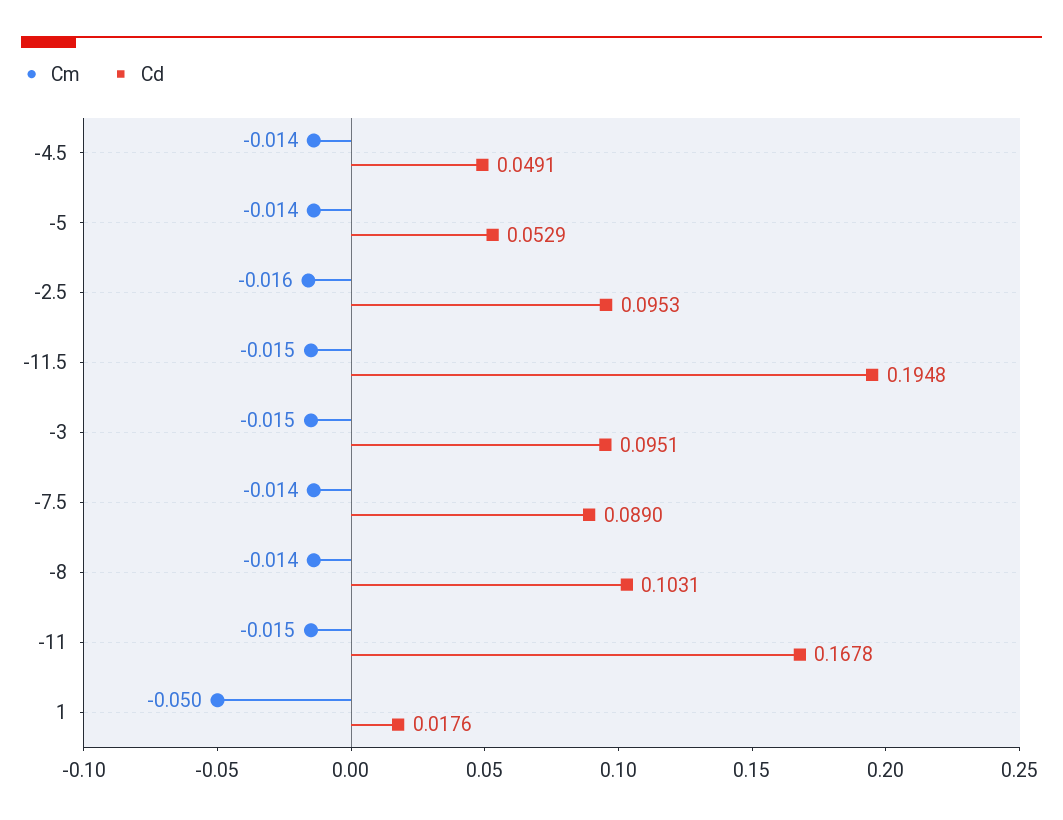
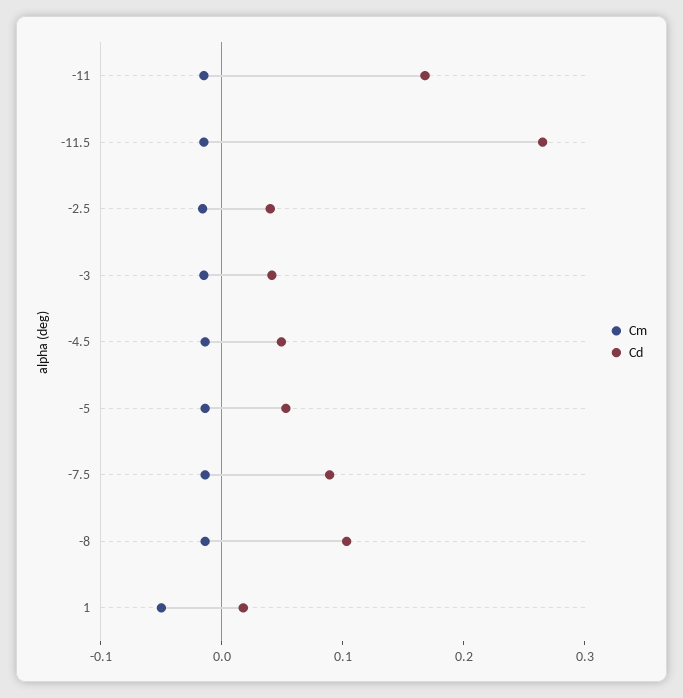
  {
    "Cm": {
      "-4.5": -0.014,
      "-5": -0.014,
      "-2.5": -0.016,
      "-11.5": -0.015,
      "-3": -0.015,
      "-7.5": -0.014,
      "-8": -0.014,
      "-11": -0.015,
      "1": -0.05
    },
    "Cd": {
      "-4.5": 0.0491,
      "-5": 0.0529,
-     "-2.5": 0.0953,
+     "-2.5": 0.04,
-     "-11.5": 0.1948,
+     "-11.5": 0.26,
-     "-3": 0.0951,
+     "-3": 0.04,
      "-7.5": 0.089,
      "-8": 0.1031,
      "-11": 0.1678,
      "1": 0.0176
    }
  }

